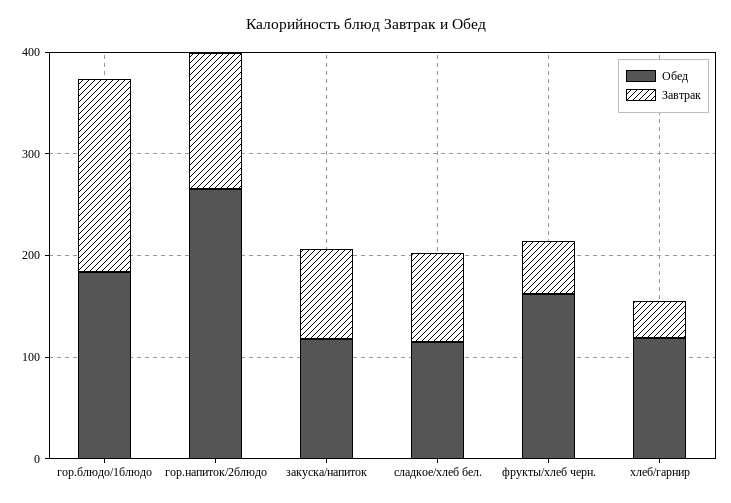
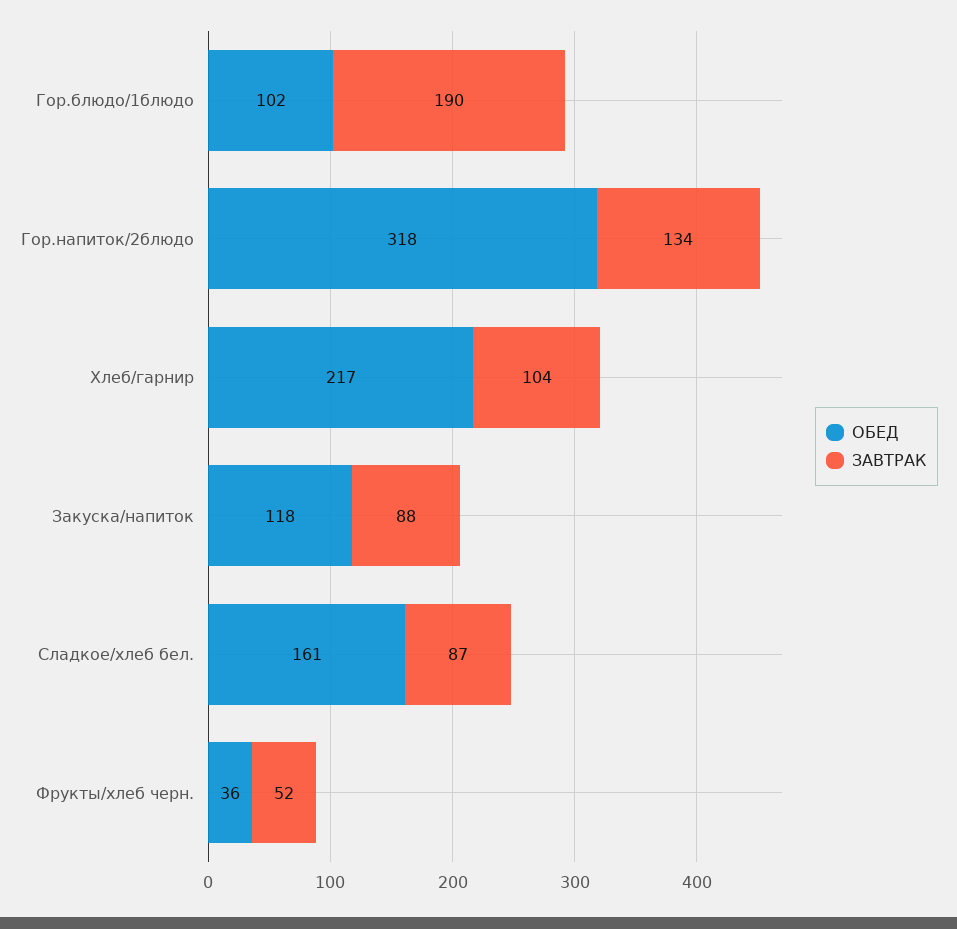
  {
    "Обед": {
-     "гор.блюдо/1блюдо": 180,
+     "гор.блюдо/1блюдо": 102,
-     "гор.напиток/2блюдо": 260,
+     "гор.напиток/2блюдо": 318,
      "закуска/напиток": 118,
-     "сладкое/хлеб бел.": 120,
+     "сладкое/хлеб бел.": 161,
-     "фрукты/хлеб черн.": 160,
+     "фрукты/хлеб черн.": 36,
-     "хлеб/гарнир": 120
+     "хлеб/гарнир": 217
    },
    "Завтрак": {
      "гор.блюдо/1блюдо": 190,
      "гор.напиток/2блюдо": 134,
      "закуска/напиток": 88,
      "сладкое/хлеб бел.": 87,
      "фрукты/хлеб черн.": 52,
-     "хлеб/гарнир": 40
+     "хлеб/гарнир": 104
    }
  }

